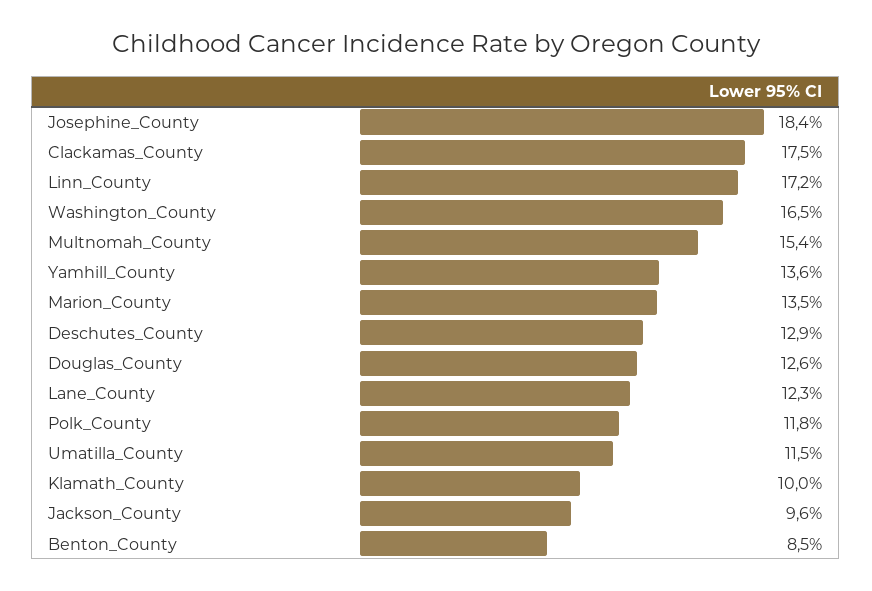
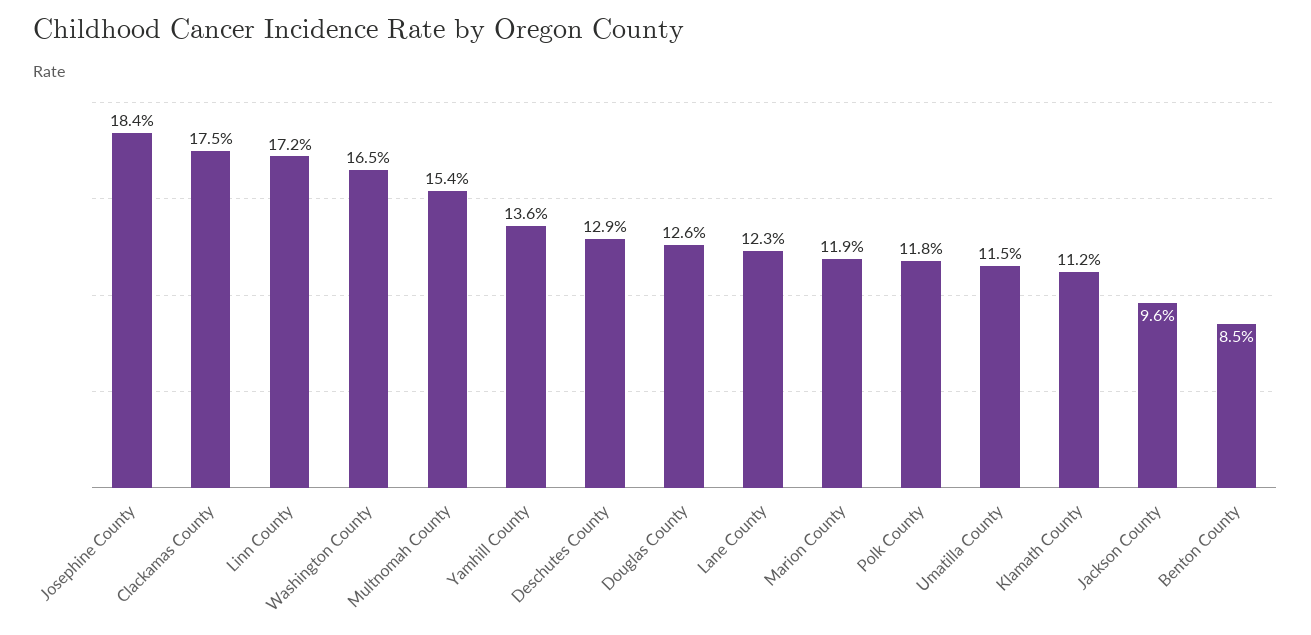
  {
    "Josephine_County": 18.4,
    "Clackamas_County": 17.5,
    "Linn_County": 17.2,
    "Washington_County": 16.5,
    "Multnomah_County": 15.4,
    "Yamhill_County": 13.6,
-   "Marion_County": 13.5,
+   "Marion_County": 11.9,
    "Deschutes_County": 12.9,
    "Douglas_County": 12.6,
    "Lane_County": 12.3,
    "Polk_County": 11.8,
    "Umatilla_County": 11.5,
-   "Klamath_County": 10,
+   "Klamath_County": 11.2,
    "Jackson_County": 9.6,
    "Benton_County": 8.5
  }

